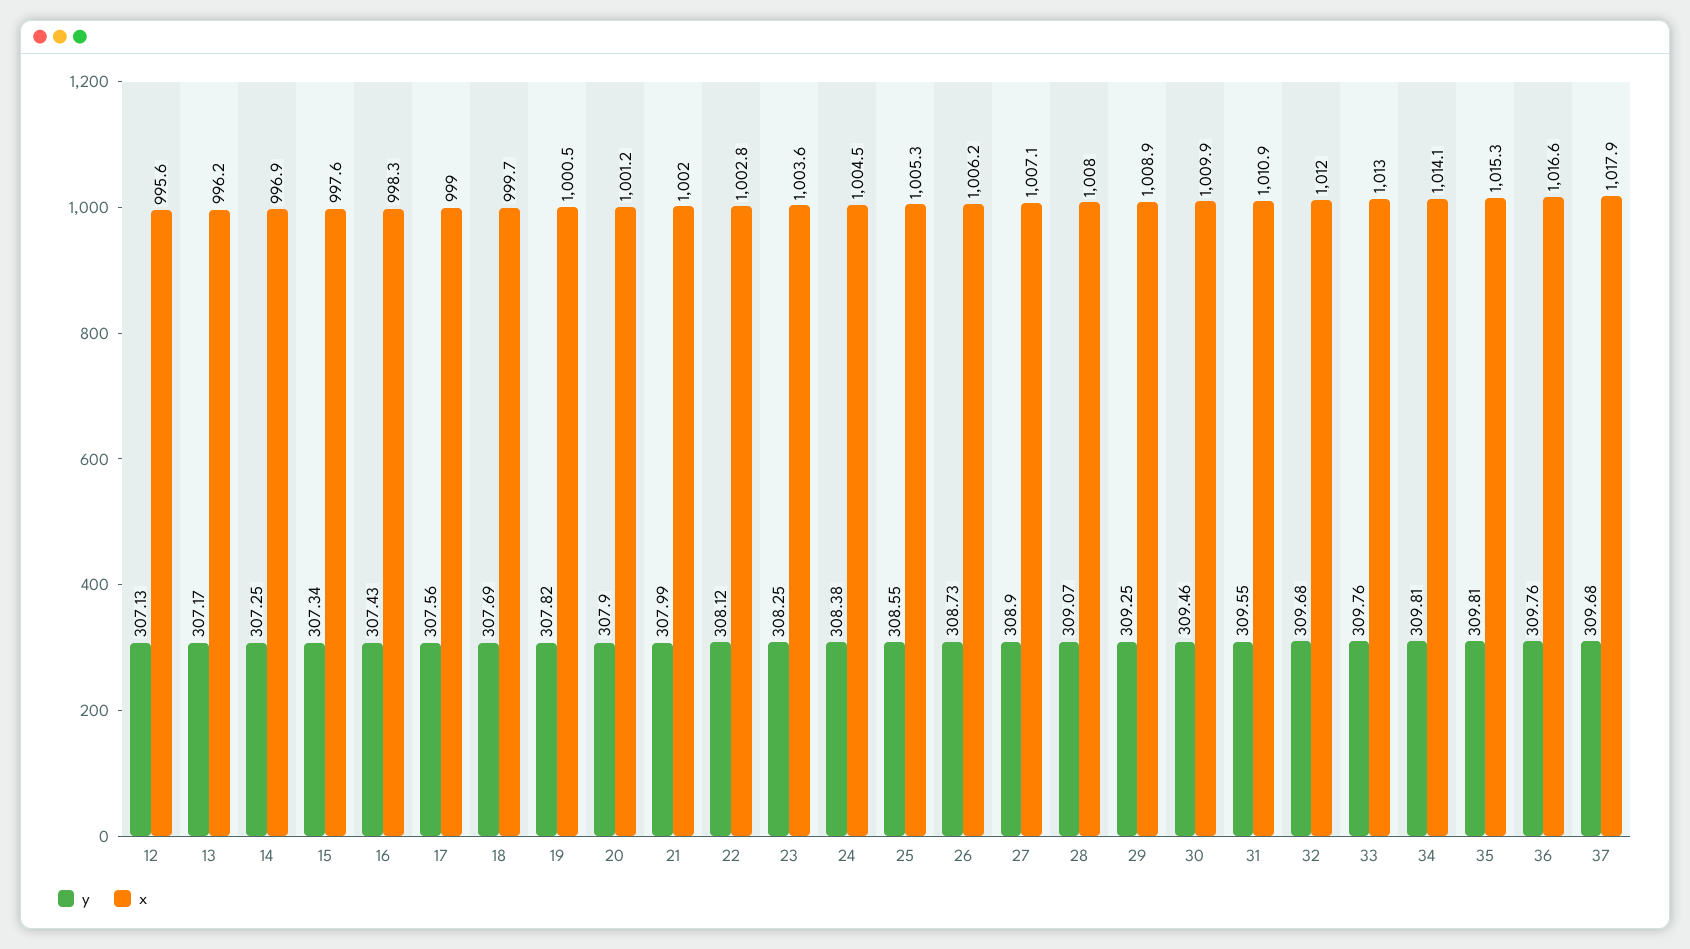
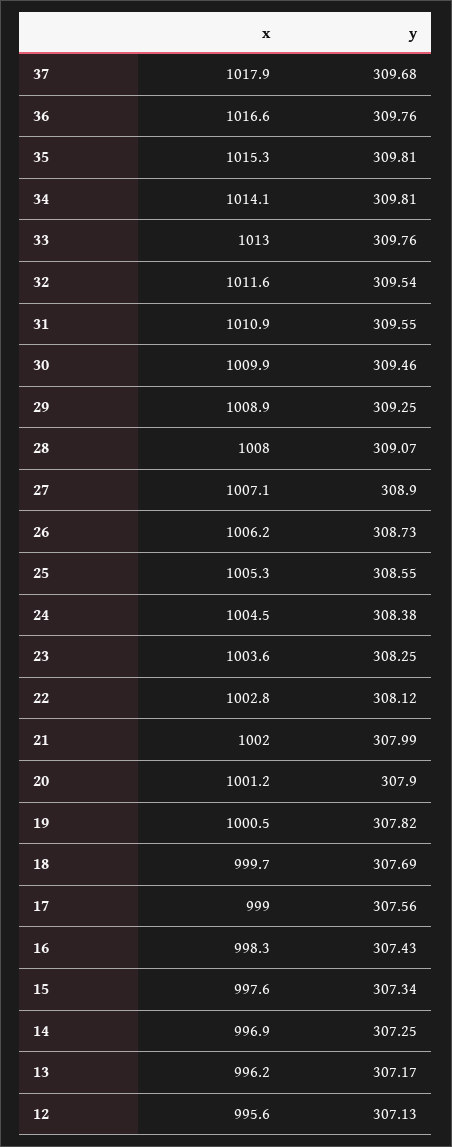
  {
    "y": {
      "12": 307.13,
      "13": 307.17,
      "14": 307.25,
      "15": 307.34,
      "16": 307.43,
      "17": 307.56,
      "18": 307.69,
      "19": 307.82,
      "20": 307.9,
      "21": 307.99,
      "22": 308.12,
      "23": 308.25,
      "24": 308.38,
      "25": 308.55,
      "26": 308.73,
      "27": 308.9,
      "28": 309.07,
      "29": 309.25,
      "30": 309.46,
      "31": 309.55,
-     "32": 309.68,
+     "32": 309.54,
      "33": 309.76,
      "34": 309.81,
      "35": 309.81,
      "36": 309.76,
      "37": 309.68
    },
    "x": {
      "12": 995.6,
      "13": 996.2,
      "14": 996.9,
      "15": 997.6,
      "16": 998.3,
      "17": 999,
      "18": 999.7,
      "19": 1000.5,
      "20": 1001.2,
      "21": 1002,
      "22": 1002.8,
      "23": 1003.6,
      "24": 1004.5,
      "25": 1005.3,
      "26": 1006.2,
      "27": 1007.1,
      "28": 1008,
      "29": 1008.9,
      "30": 1009.9,
      "31": 1010.9,
-     "32": 1012,
+     "32": 1011.6,
      "33": 1013,
      "34": 1014.1,
      "35": 1015.3,
      "36": 1016.6,
      "37": 1017.9
    }
  }

